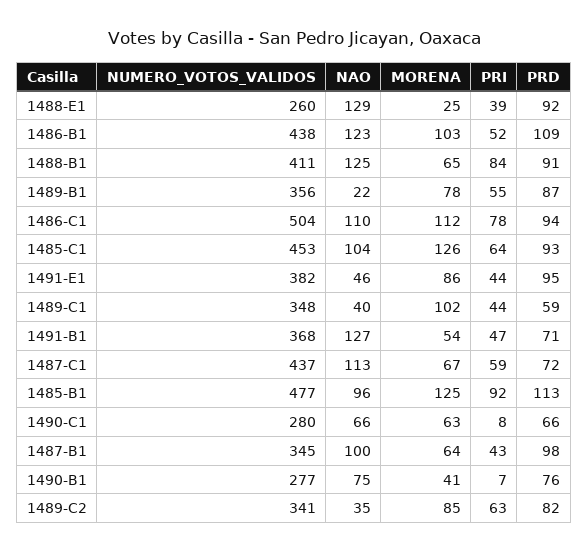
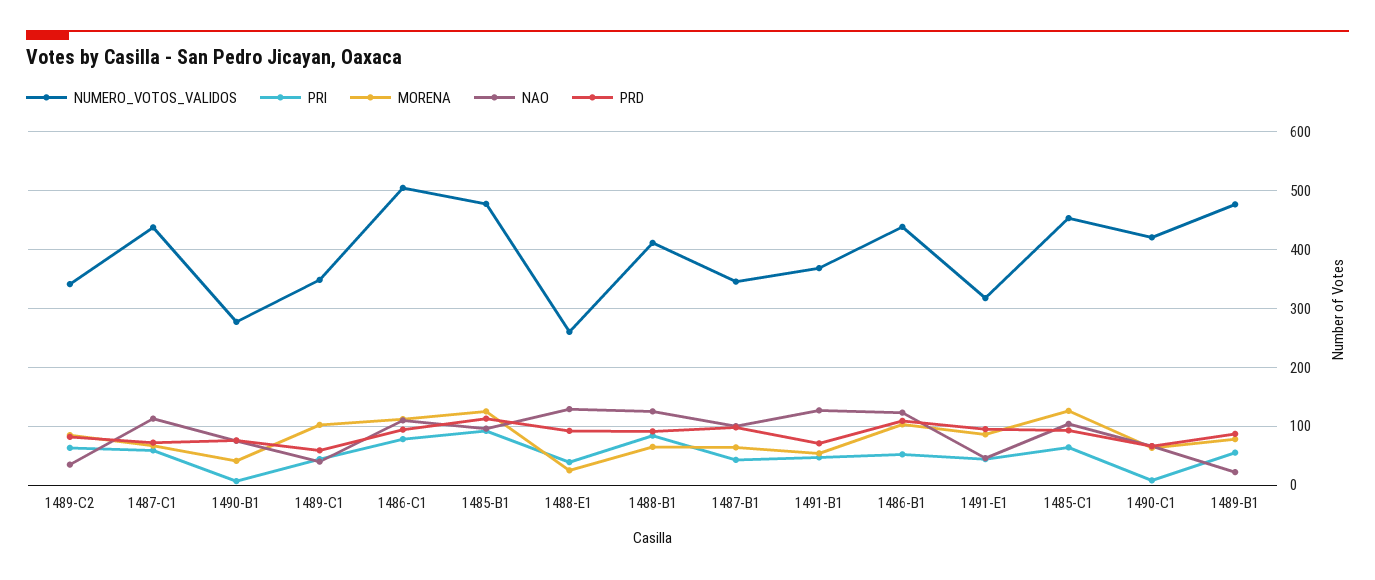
  {
    "NUMERO_VOTOS_VALIDOS": {
      "1488-E1": 260,
      "1486-B1": 438,
      "1488-B1": 411,
-     "1489-B1": 356,
+     "1489-B1": 480,
      "1486-C1": 504,
      "1485-C1": 453,
-     "1491-E1": 382,
+     "1491-E1": 320,
      "1489-C1": 348,
      "1491-B1": 368,
      "1487-C1": 437,
      "1485-B1": 477,
-     "1490-C1": 280,
+     "1490-C1": 420,
      "1487-B1": 345,
      "1490-B1": 277,
      "1489-C2": 341
    },
    "NAO": {
      "1488-E1": 129,
      "1486-B1": 123,
      "1488-B1": 125,
      "1489-B1": 22,
      "1486-C1": 110,
      "1485-C1": 104,
      "1491-E1": 46,
      "1489-C1": 40,
      "1491-B1": 127,
      "1487-C1": 113,
      "1485-B1": 96,
      "1490-C1": 66,
      "1487-B1": 100,
      "1490-B1": 75,
      "1489-C2": 35
    },
    "MORENA": {
      "1488-E1": 25,
      "1486-B1": 103,
      "1488-B1": 65,
      "1489-B1": 78,
      "1486-C1": 112,
      "1485-C1": 126,
      "1491-E1": 86,
      "1489-C1": 102,
      "1491-B1": 54,
      "1487-C1": 67,
      "1485-B1": 125,
      "1490-C1": 63,
      "1487-B1": 64,
      "1490-B1": 41,
      "1489-C2": 85
    },
    "PRI": {
      "1488-E1": 39,
      "1486-B1": 52,
      "1488-B1": 84,
      "1489-B1": 55,
      "1486-C1": 78,
      "1485-C1": 64,
      "1491-E1": 44,
      "1489-C1": 44,
      "1491-B1": 47,
      "1487-C1": 59,
      "1485-B1": 92,
      "1490-C1": 8,
      "1487-B1": 43,
      "1490-B1": 7,
      "1489-C2": 63
    },
    "PRD": {
      "1488-E1": 92,
      "1486-B1": 109,
      "1488-B1": 91,
      "1489-B1": 87,
      "1486-C1": 94,
      "1485-C1": 93,
      "1491-E1": 95,
      "1489-C1": 59,
      "1491-B1": 71,
      "1487-C1": 72,
      "1485-B1": 113,
      "1490-C1": 66,
      "1487-B1": 98,
      "1490-B1": 76,
      "1489-C2": 82
    }
  }

